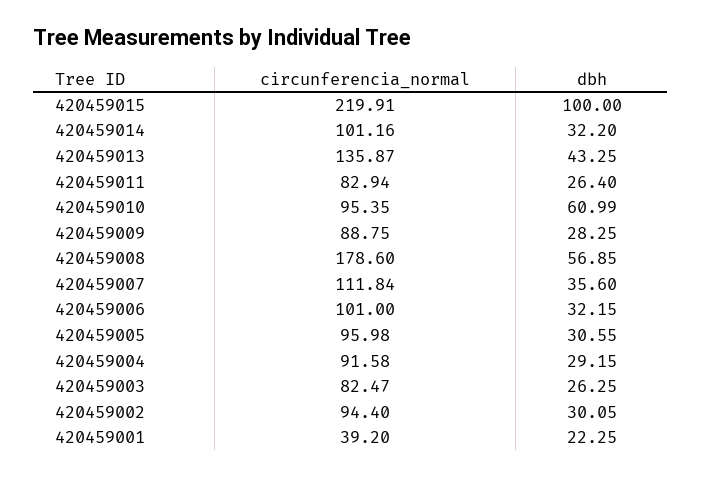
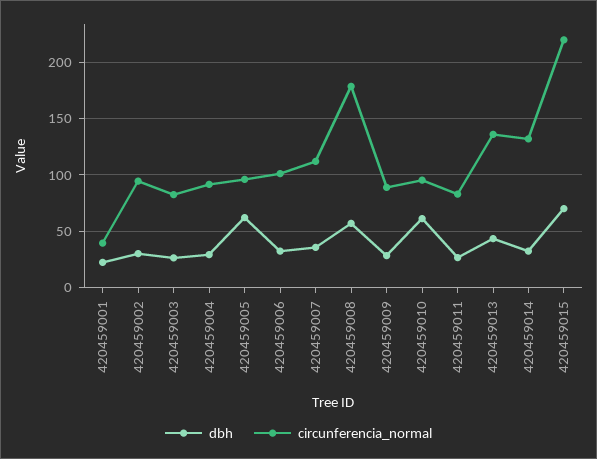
  {
    "circunferencia_normal": {
      "420459015": 219.91,
-     "420459014": 101.16,
+     "420459014": 130,
      "420459013": 135.87,
      "420459011": 82.94,
      "420459010": 95.35,
      "420459009": 88.75,
      "420459008": 178.6,
      "420459007": 111.84,
      "420459006": 101,
      "420459005": 95.98,
      "420459004": 91.58,
      "420459003": 82.47,
      "420459002": 94.4,
      "420459001": 39.2
    },
    "dbh": {
-     "420459015": 100,
+     "420459015": 70,
      "420459014": 32.2,
      "420459013": 43.25,
      "420459011": 26.4,
      "420459010": 60.99,
      "420459009": 28.25,
      "420459008": 56.85,
      "420459007": 35.6,
      "420459006": 32.15,
-     "420459005": 30.55,
+     "420459005": 60,
      "420459004": 29.15,
      "420459003": 26.25,
      "420459002": 30.05,
      "420459001": 22.25
    }
  }

